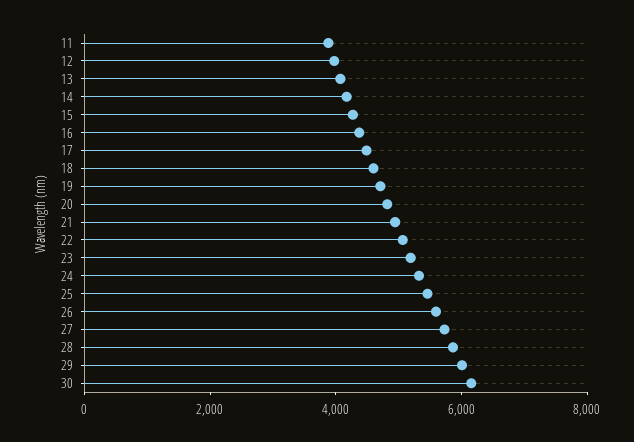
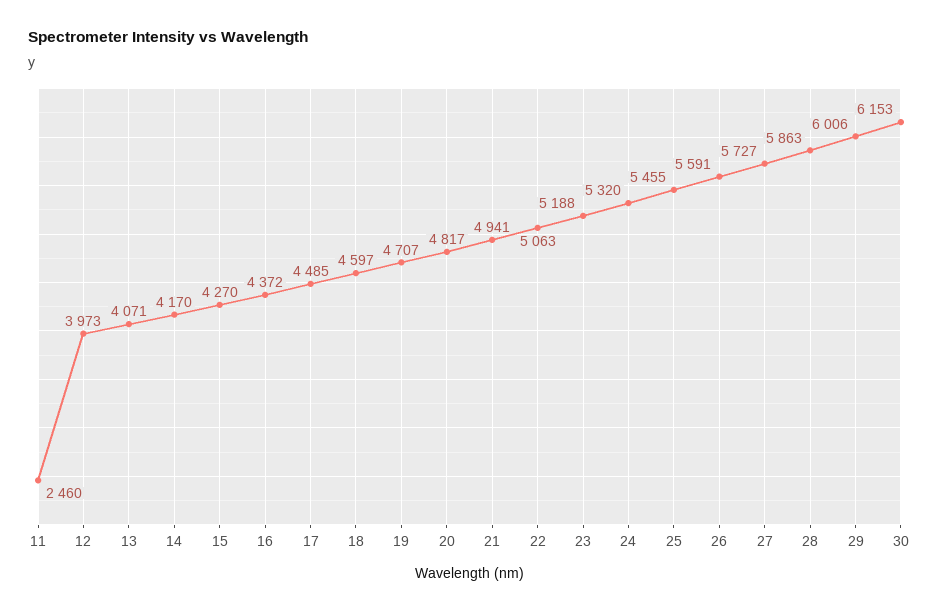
  {
-   "11": 4000,
+   "11": 2460,
    "12": 3973,
    "13": 4071,
    "14": 4170,
    "15": 4270,
    "16": 4372,
    "17": 4485,
    "18": 4597,
    "19": 4707,
    "20": 4817,
    "21": 4941,
    "22": 5063,
    "23": 5188,
    "24": 5320,
    "25": 5455,
    "26": 5591,
    "27": 5727,
    "28": 5863,
    "29": 6006,
    "30": 6153
  }

